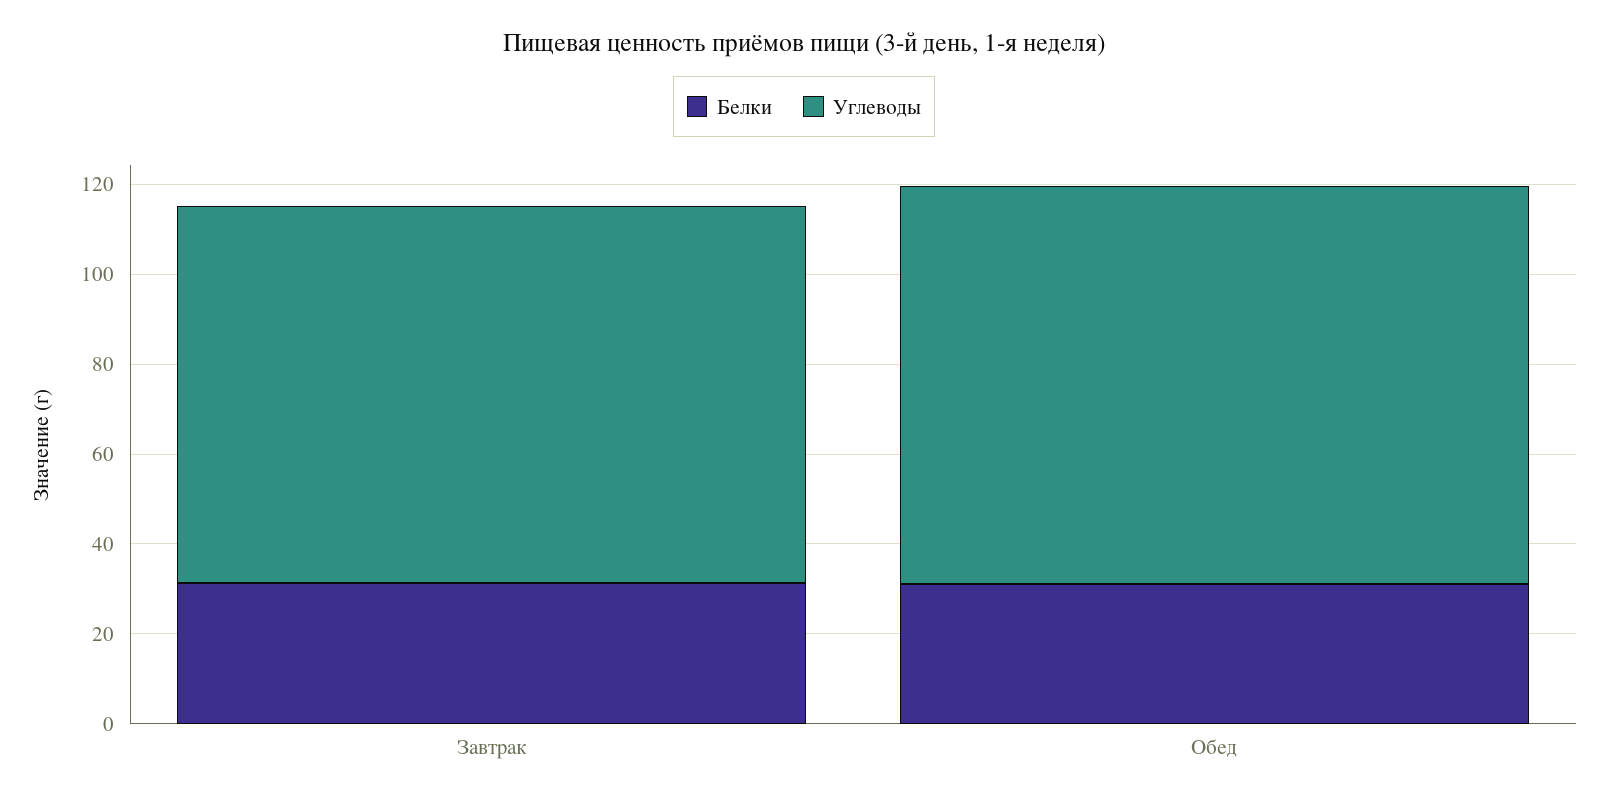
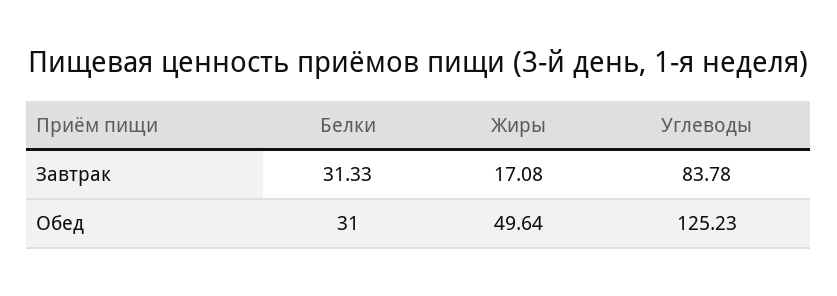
  {
    "Белки": {
      "Завтрак": 31.33,
      "Обед": 31
    },
    "Углеводы": {
      "Завтрак": 83.78,
-     "Обед": 90
+     "Обед": 125.23
-   }
+   },
+   "Жиры": {
+     "Завтрак": 17.08,
+     "Обед": 49.64
+   }
  }

